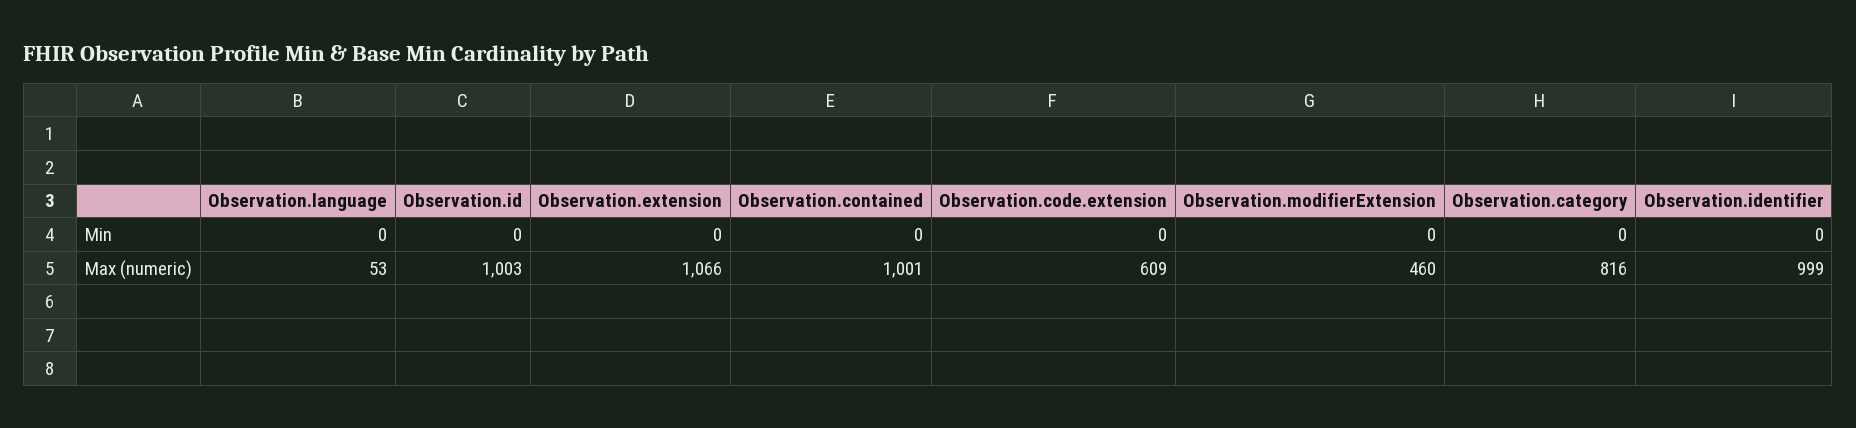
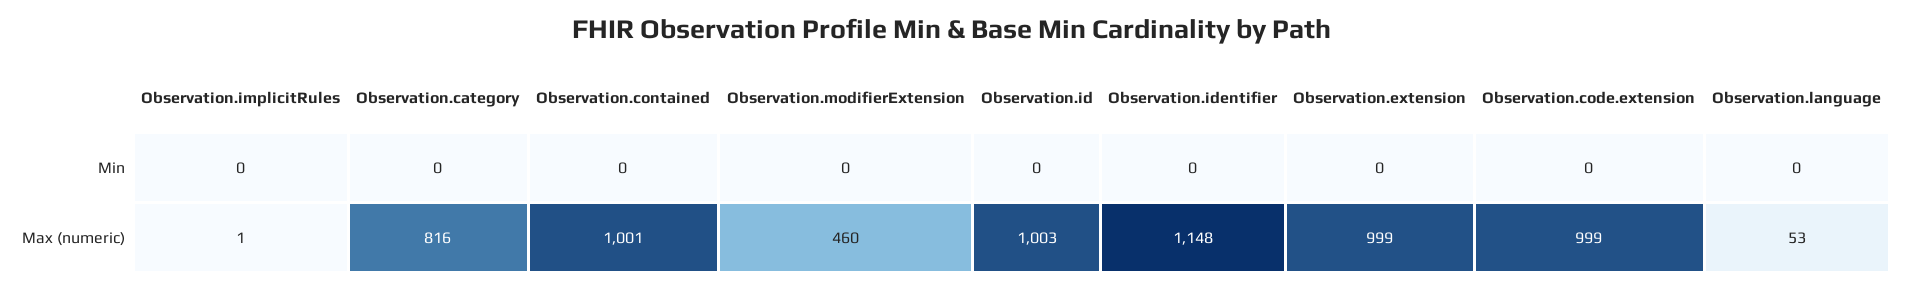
  {
    "Observation.language": {
      "Min": 0,
      "Max (numeric)": 53
    },
    "Observation.id": {
      "Min": 0,
      "Max (numeric)": 1003
    },
    "Observation.extension": {
      "Min": 0,
-     "Max (numeric)": 1066
+     "Max (numeric)": 999
    },
    "Observation.contained": {
      "Min": 0,
      "Max (numeric)": 1001
    },
    "Observation.code.extension": {
      "Min": 0,
-     "Max (numeric)": 609
+     "Max (numeric)": 999
    },
    "Observation.modifierExtension": {
      "Min": 0,
      "Max (numeric)": 460
    },
    "Observation.category": {
      "Min": 0,
      "Max (numeric)": 816
    },
    "Observation.identifier": {
      "Min": 0,
-     "Max (numeric)": 999
+     "Max (numeric)": 1148
-   }
+   },
+   "Observation.implicitRules": {
+     "Min": 0,
+     "Max (numeric)": 1
+   }
  }

